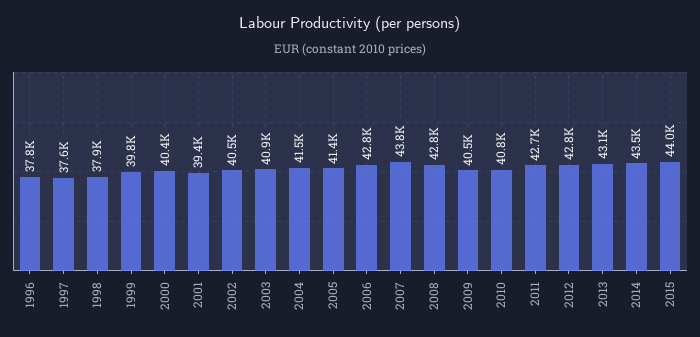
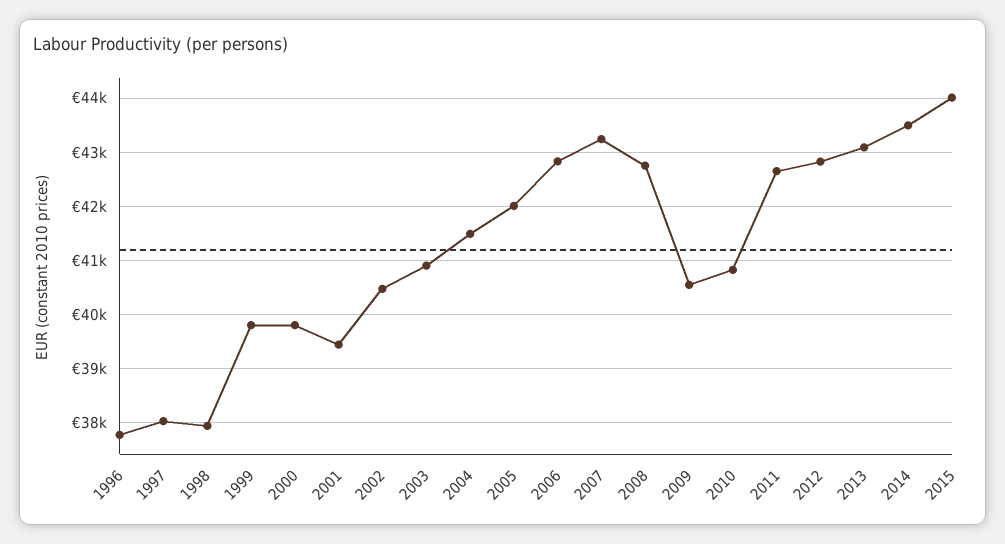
  {
    "1996": 37800,
-   "1997": 37600,
+   "1997": 38000,
    "1998": 37900,
    "1999": 39800,
-   "2000": 40400,
+   "2000": 39800,
    "2001": 39400,
    "2002": 40500,
    "2003": 40900,
    "2004": 41500,
-   "2005": 41400,
+   "2005": 42000,
    "2006": 42800,
-   "2007": 43800,
+   "2007": 43200,
    "2008": 42800,
    "2009": 40500,
    "2010": 40800,
    "2011": 42700,
    "2012": 42800,
    "2013": 43100,
    "2014": 43500,
    "2015": 44000
  }

